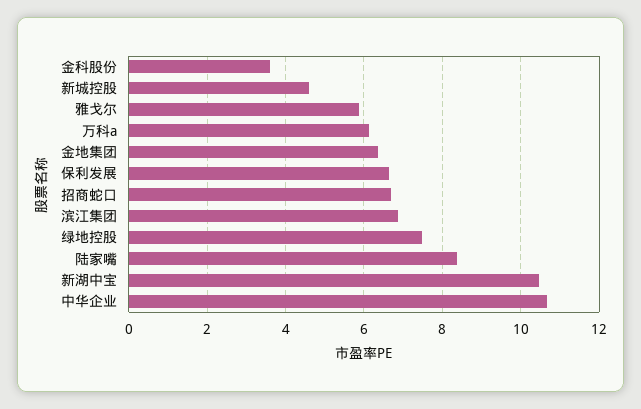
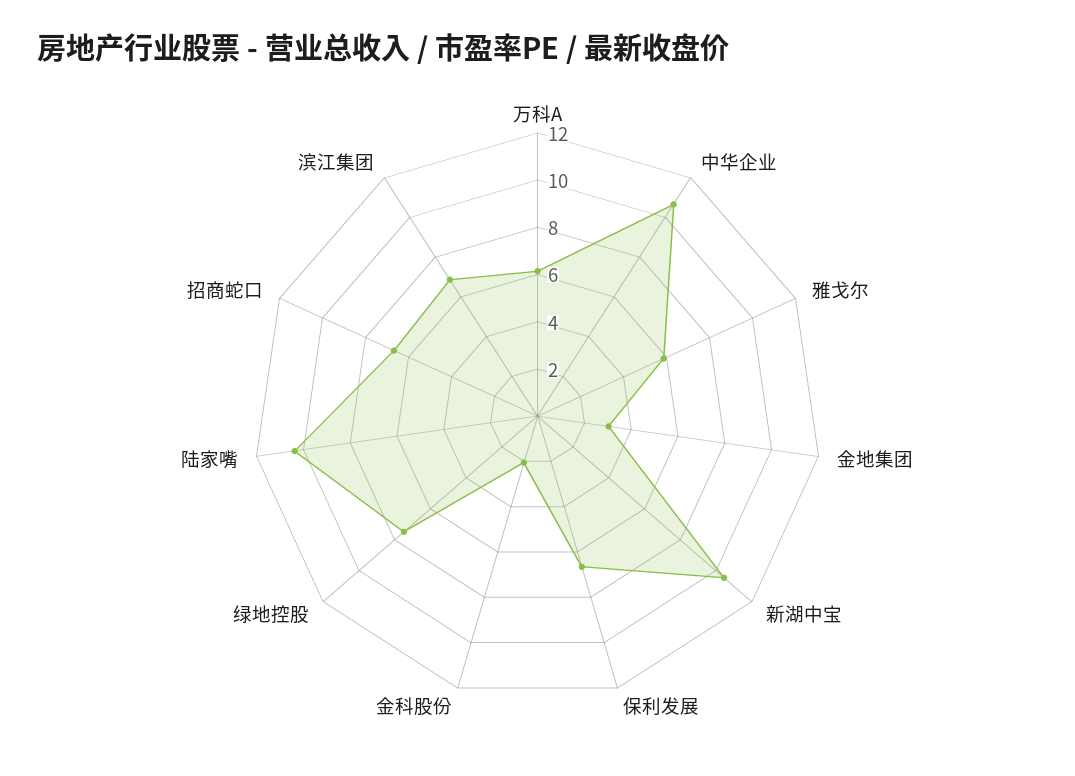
  {
-   "金科股份": 3.6,
+   "金科股份": 2,
-   "新城控股": 4.6,
    "雅戈尔": 5.8,
    "万科a": 6.2,
-   "金地集团": 6.4,
+   "金地集团": 3,
    "保利发展": 6.6,
    "招商蛇口": 6.6,
    "滨江集团": 6.8,
    "绿地控股": 7.4,
-   "陆家嘴": 8.4,
+   "陆家嘴": 10.5,
    "新湖中宝": 10.4,
    "中华企业": 10.6
  }

